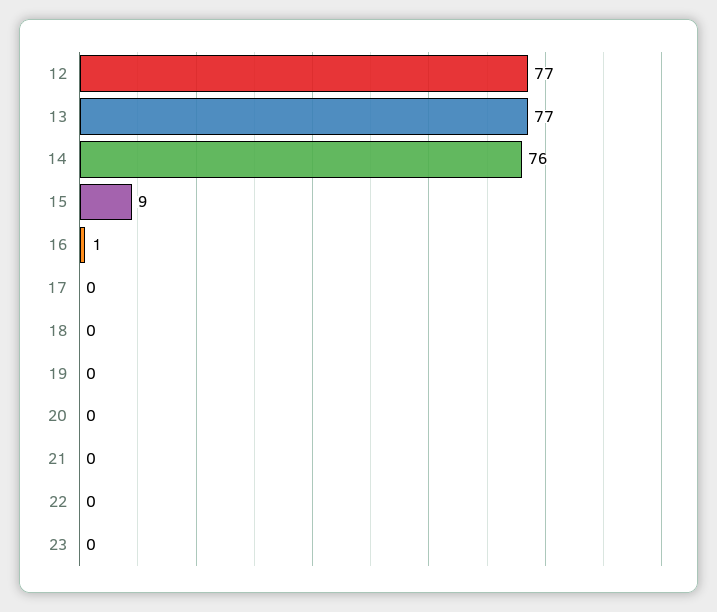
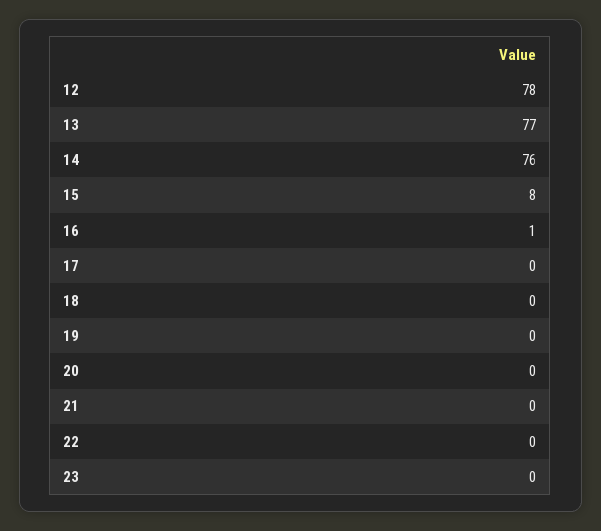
  {
-   "12": 77,
+   "12": 78,
    "13": 77,
    "14": 76,
-   "15": 9,
+   "15": 8,
    "16": 1,
    "17": 0,
    "18": 0,
    "19": 0,
    "20": 0,
    "21": 0,
    "22": 0,
    "23": 0
  }

